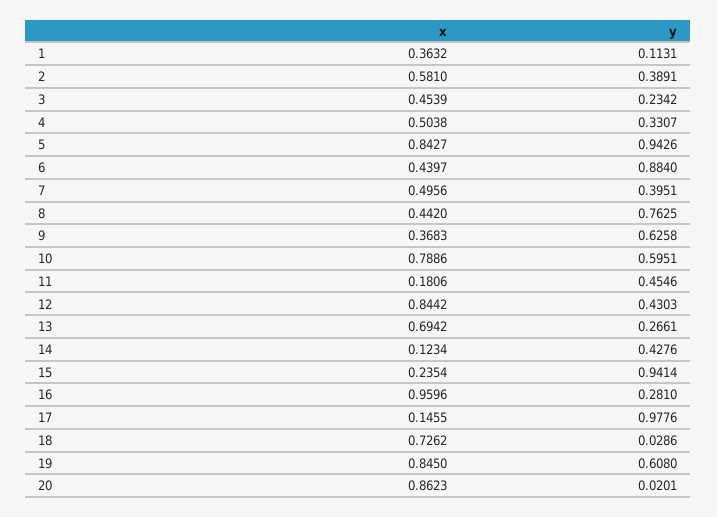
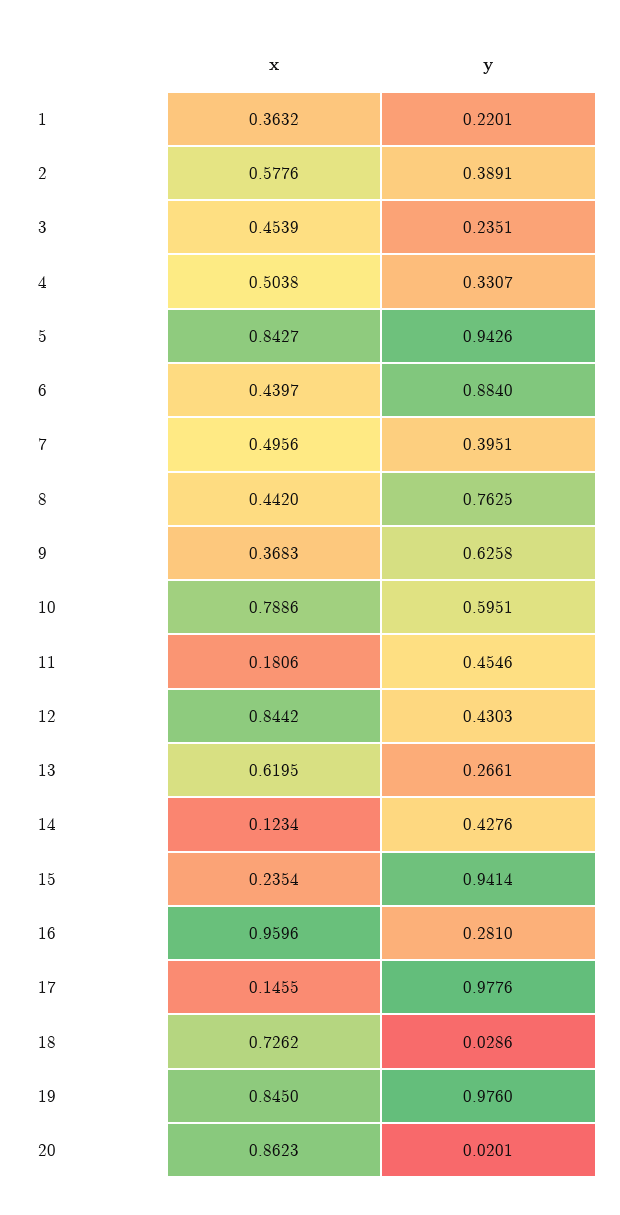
  {
    "x": {
      "1": 0.3632,
-     "2": 0.581,
+     "2": 0.5776,
      "3": 0.4539,
      "4": 0.5038,
      "5": 0.8427,
      "6": 0.4397,
      "7": 0.4956,
      "8": 0.442,
      "9": 0.3683,
      "10": 0.7886,
      "11": 0.1806,
      "12": 0.8442,
-     "13": 0.6942,
+     "13": 0.6195,
      "14": 0.1234,
      "15": 0.2354,
      "16": 0.9596,
      "17": 0.1455,
      "18": 0.7262,
      "19": 0.845,
      "20": 0.8623
    },
    "y": {
-     "1": 0.1131,
+     "1": 0.2201,
      "2": 0.3891,
-     "3": 0.2342,
+     "3": 0.2351,
      "4": 0.3307,
      "5": 0.9426,
      "6": 0.884,
      "7": 0.3951,
      "8": 0.7625,
      "9": 0.6258,
      "10": 0.5951,
      "11": 0.4546,
      "12": 0.4303,
      "13": 0.2661,
      "14": 0.4276,
      "15": 0.9414,
      "16": 0.281,
      "17": 0.9776,
      "18": 0.0286,
-     "19": 0.608,
+     "19": 0.976,
      "20": 0.0201
    }
  }

